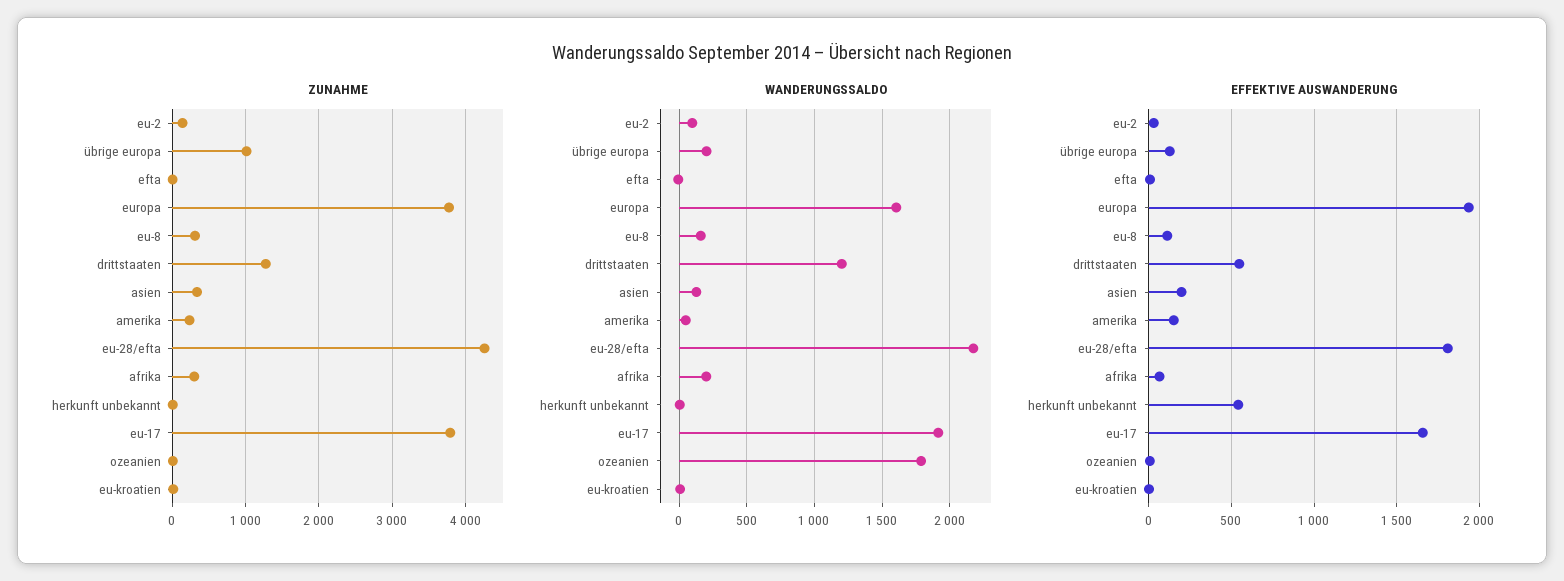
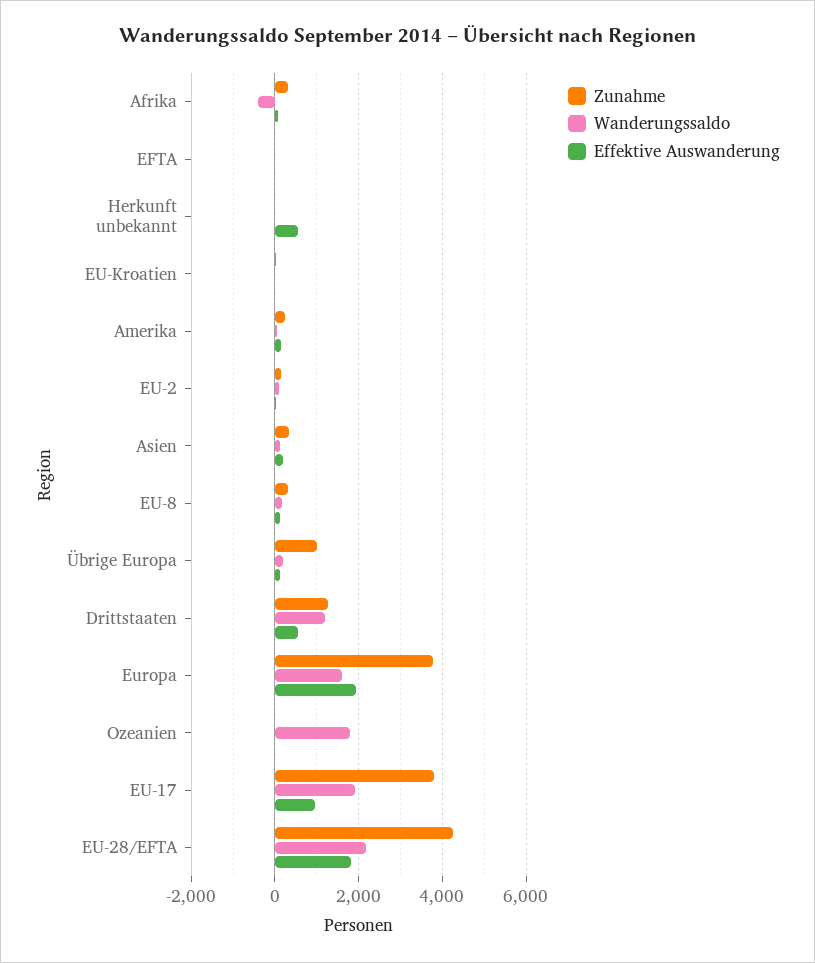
  {
    "ZUNAHME": {
      "eu-2": 100,
      "übrige europa": 1000,
      "efta": 0,
      "europa": 3800,
      "eu-8": 300,
      "drittstaaten": 1300,
      "asien": 300,
      "amerika": 200,
      "eu-28/efta": 4300,
      "afrika": 300,
      "herkunft unbekannt": 0,
      "eu-17": 3800,
      "ozeanien": 0,
      "eu-kroatien": 0
    },
    "WANDERUNGSSALDO": {
      "eu-2": 100,
      "übrige europa": 200,
      "efta": 0,
      "europa": 1600,
      "eu-8": 150,
      "drittstaaten": 1200,
      "asien": 150,
      "amerika": 50,
      "eu-28/efta": 2150,
-     "afrika": 200,
+     "afrika": -400,
      "herkunft unbekannt": 0,
      "eu-17": 1900,
      "ozeanien": 1800,
      "eu-kroatien": 0
    },
    "EFFEKTIVE AUSWANDERUNG": {
      "eu-2": 50,
      "übrige europa": 150,
      "efta": 0,
      "europa": 1950,
      "eu-8": 100,
      "drittstaaten": 550,
      "asien": 200,
      "amerika": 150,
      "eu-28/efta": 1800,
      "afrika": 50,
      "herkunft unbekannt": 550,
-     "eu-17": 1650,
+     "eu-17": 1000,
      "ozeanien": 0,
      "eu-kroatien": 0
    }
  }

